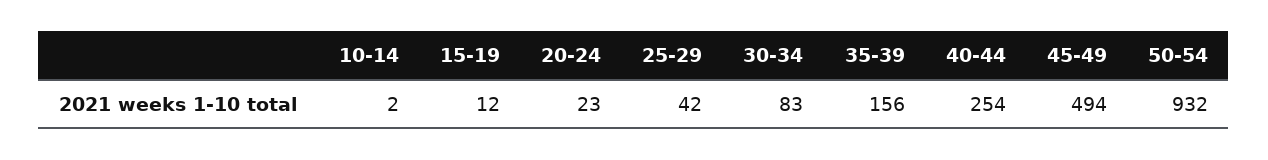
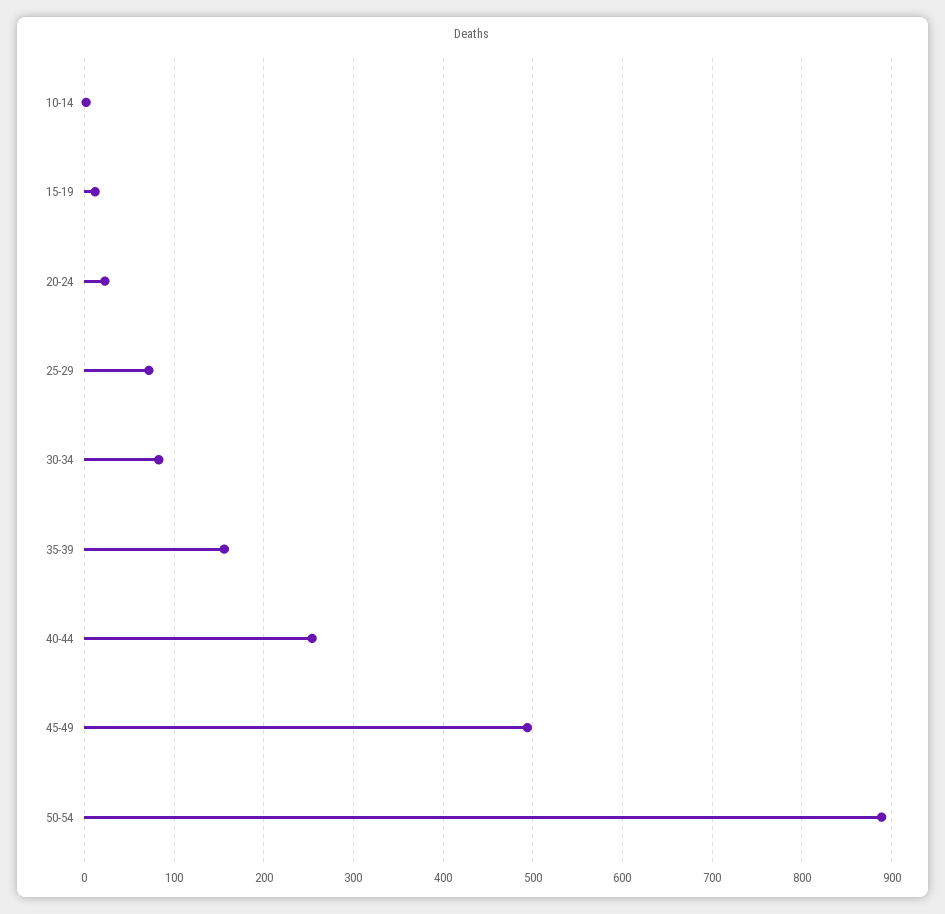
  {
    "10-14": 2,
    "15-19": 12,
    "20-24": 23,
-   "25-29": 42,
+   "25-29": 70,
    "30-34": 83,
    "35-39": 156,
    "40-44": 254,
    "45-49": 494,
-   "50-54": 932
+   "50-54": 890
  }

